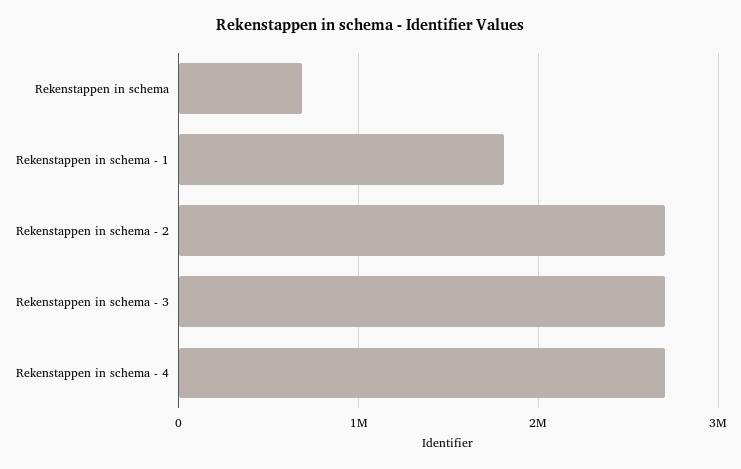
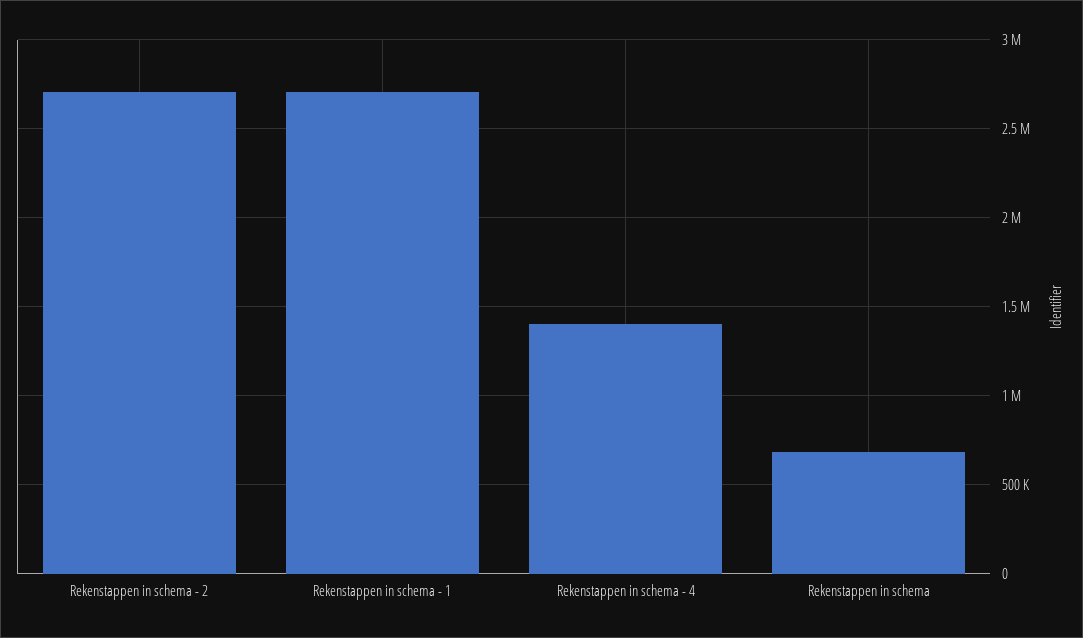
  {
    "Rekenstappen in schema": 700000,
-   "Rekenstappen in schema - 1": 1800000,
+   "Rekenstappen in schema - 1": 2700000,
    "Rekenstappen in schema - 2": 2700000,
-   "Rekenstappen in schema - 3": 2700000,
-   "Rekenstappen in schema - 4": 2700000
+   "Rekenstappen in schema - 4": 1400000
  }

